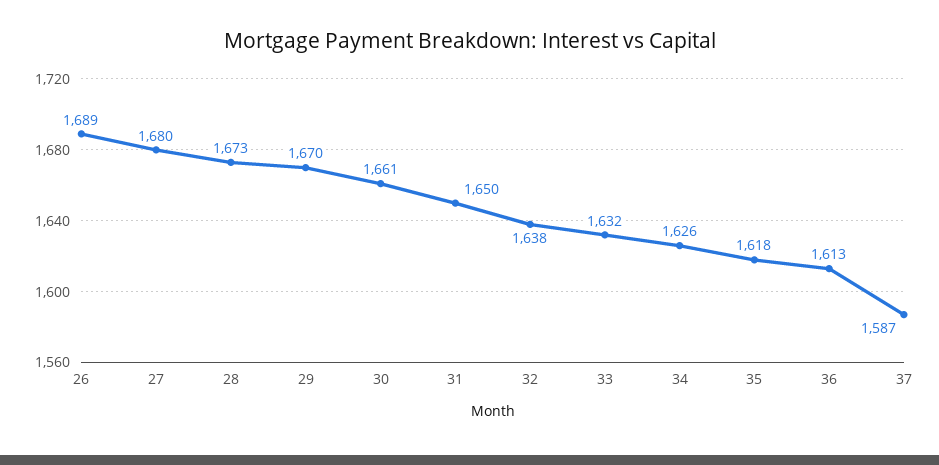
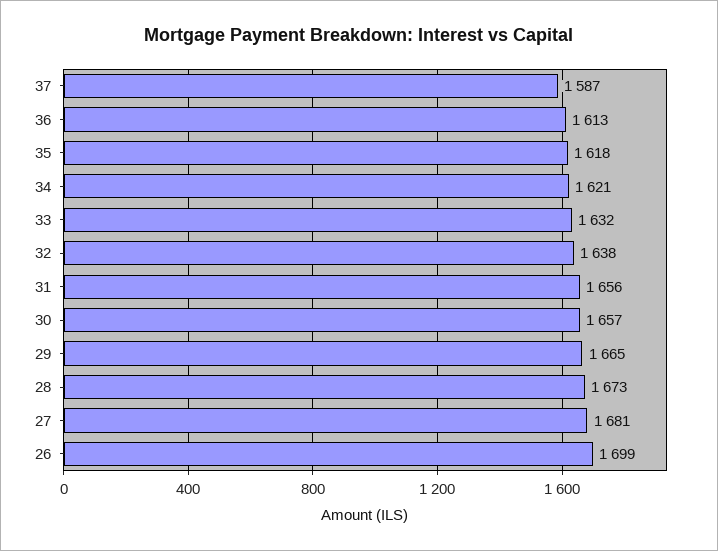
  {
-   "26": 1689,
+   "26": 1699,
-   "27": 1680,
+   "27": 1681,
    "28": 1673,
-   "29": 1670,
+   "29": 1665,
-   "30": 1661,
+   "30": 1657,
-   "31": 1650,
+   "31": 1656,
    "32": 1638,
    "33": 1632,
-   "34": 1626,
+   "34": 1621,
    "35": 1618,
    "36": 1613,
    "37": 1587
  }

